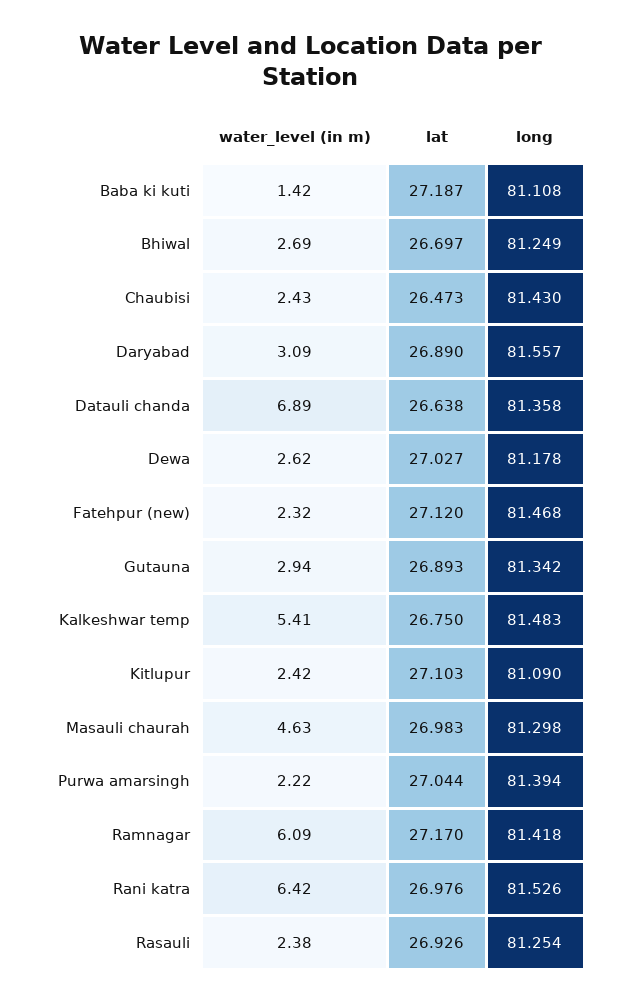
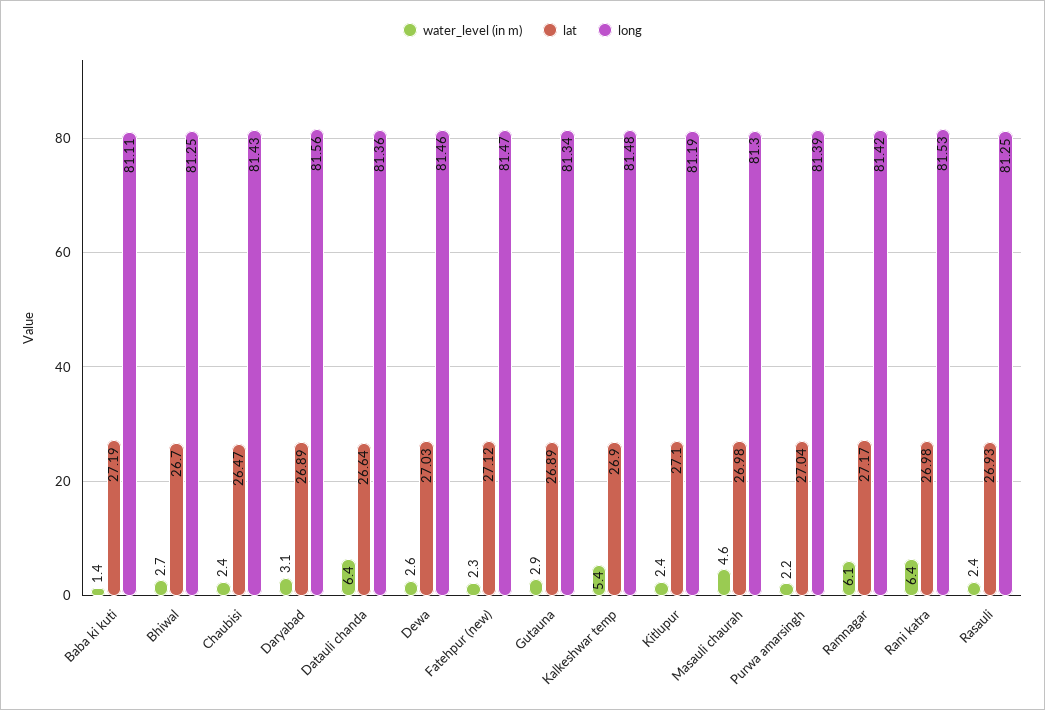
  {
    "water_level (in m)": {
      "Baba ki kuti": 1.42,
      "Bhiwal": 2.69,
      "Chaubisi": 2.43,
      "Daryabad": 3.09,
-     "Datauli chanda": 6.89,
+     "Datauli chanda": 6.4,
      "Dewa": 2.62,
      "Fatehpur (new)": 2.32,
      "Gutauna": 2.94,
      "Kalkeshwar temp": 5.41,
      "Kitlupur": 2.42,
      "Masauli chaurah": 4.63,
      "Purwa amarsingh": 2.22,
      "Ramnagar": 6.09,
      "Rani katra": 6.42,
      "Rasauli": 2.38
    },
    "lat": {
      "Baba ki kuti": 27.187,
      "Bhiwal": 26.697,
      "Chaubisi": 26.473,
      "Daryabad": 26.89,
      "Datauli chanda": 26.638,
      "Dewa": 27.027,
      "Fatehpur (new)": 27.12,
      "Gutauna": 26.893,
-     "Kalkeshwar temp": 26.75,
+     "Kalkeshwar temp": 26.9,
      "Kitlupur": 27.103,
      "Masauli chaurah": 26.983,
      "Purwa amarsingh": 27.044,
      "Ramnagar": 27.17,
      "Rani katra": 26.976,
      "Rasauli": 26.926
    },
    "long": {
      "Baba ki kuti": 81.108,
      "Bhiwal": 81.249,
      "Chaubisi": 81.43,
      "Daryabad": 81.557,
      "Datauli chanda": 81.358,
-     "Dewa": 81.178,
+     "Dewa": 81.46,
      "Fatehpur (new)": 81.468,
      "Gutauna": 81.342,
      "Kalkeshwar temp": 81.483,
-     "Kitlupur": 81.09,
+     "Kitlupur": 81.19,
      "Masauli chaurah": 81.298,
      "Purwa amarsingh": 81.394,
      "Ramnagar": 81.418,
      "Rani katra": 81.526,
      "Rasauli": 81.254
    }
  }

